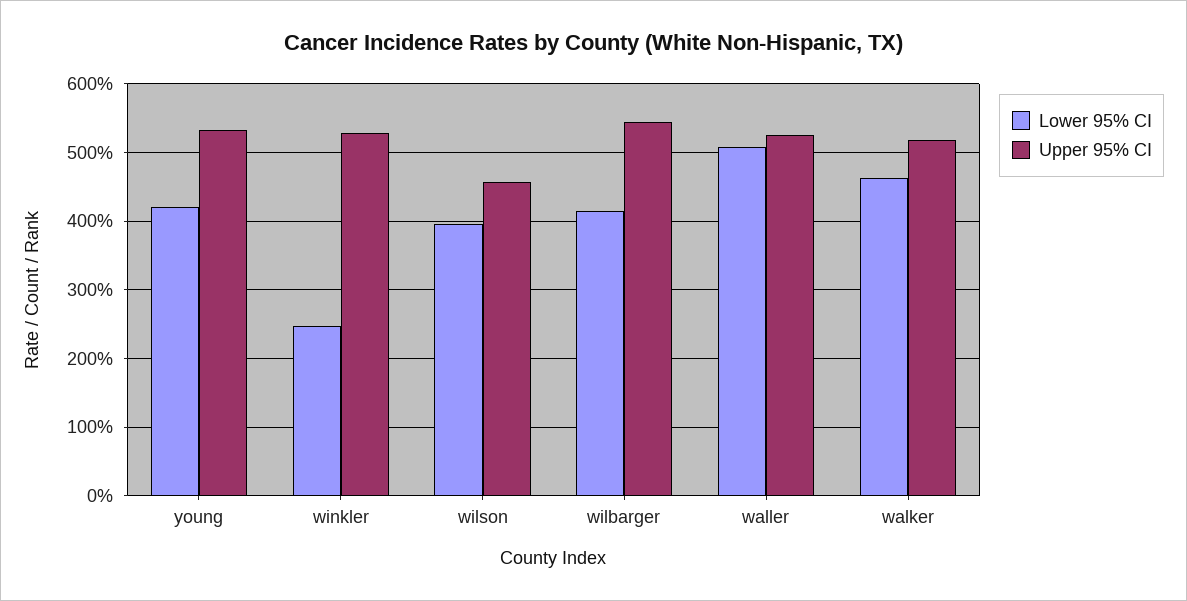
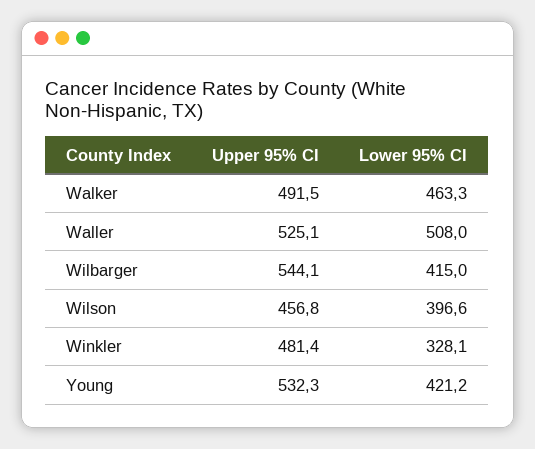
  {
    "Lower 95% CI": {
      "young": 421.2,
-     "winkler": 250,
+     "winkler": 328.1,
      "wilson": 396.6,
      "wilbarger": 415,
      "waller": 508,
      "walker": 463.3
    },
    "Upper 95% CI": {
      "young": 532.3,
-     "winkler": 530,
+     "winkler": 481.4,
      "wilson": 456.8,
      "wilbarger": 544.1,
      "waller": 525.1,
-     "walker": 520
+     "walker": 491.5
    }
  }

